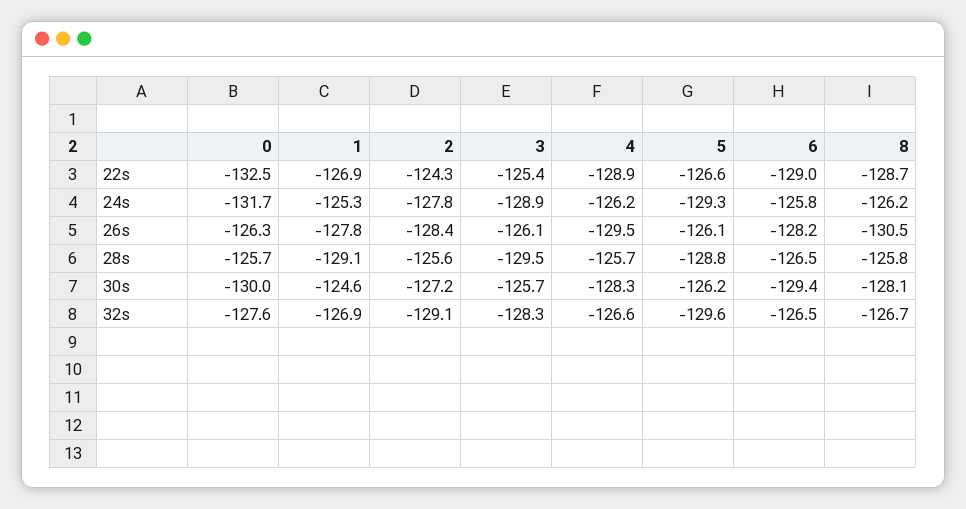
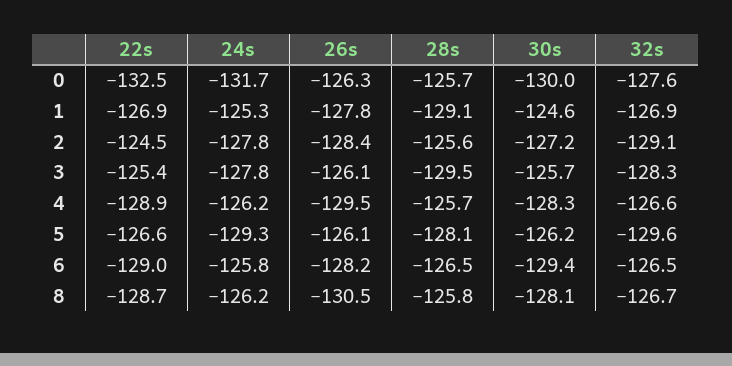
  {
    "0": {
      "22s": -132.5,
      "24s": -131.7,
      "26s": -126.3,
      "28s": -125.7,
      "30s": -130,
      "32s": -127.6
    },
    "1": {
      "22s": -126.9,
      "24s": -125.3,
      "26s": -127.8,
      "28s": -129.1,
      "30s": -124.6,
      "32s": -126.9
    },
    "2": {
-     "22s": -124.3,
+     "22s": -124.5,
      "24s": -127.8,
      "26s": -128.4,
      "28s": -125.6,
      "30s": -127.2,
      "32s": -129.1
    },
    "3": {
      "22s": -125.4,
-     "24s": -128.9,
+     "24s": -127.8,
      "26s": -126.1,
      "28s": -129.5,
      "30s": -125.7,
      "32s": -128.3
    },
    "4": {
      "22s": -128.9,
      "24s": -126.2,
      "26s": -129.5,
      "28s": -125.7,
      "30s": -128.3,
      "32s": -126.6
    },
    "5": {
      "22s": -126.6,
      "24s": -129.3,
      "26s": -126.1,
-     "28s": -128.8,
+     "28s": -128.1,
      "30s": -126.2,
      "32s": -129.6
    },
    "6": {
      "22s": -129,
      "24s": -125.8,
      "26s": -128.2,
      "28s": -126.5,
      "30s": -129.4,
      "32s": -126.5
    },
    "8": {
      "22s": -128.7,
      "24s": -126.2,
      "26s": -130.5,
      "28s": -125.8,
      "30s": -128.1,
      "32s": -126.7
    }
  }

